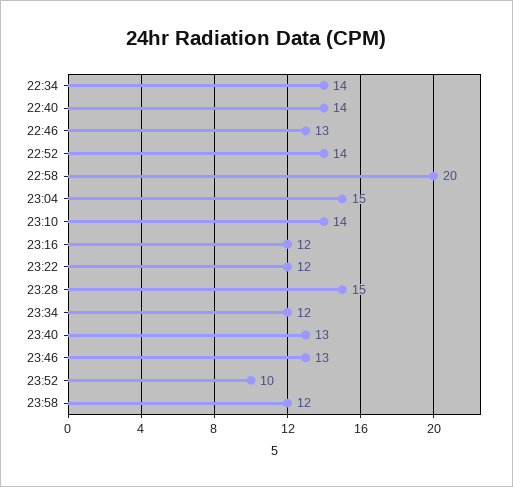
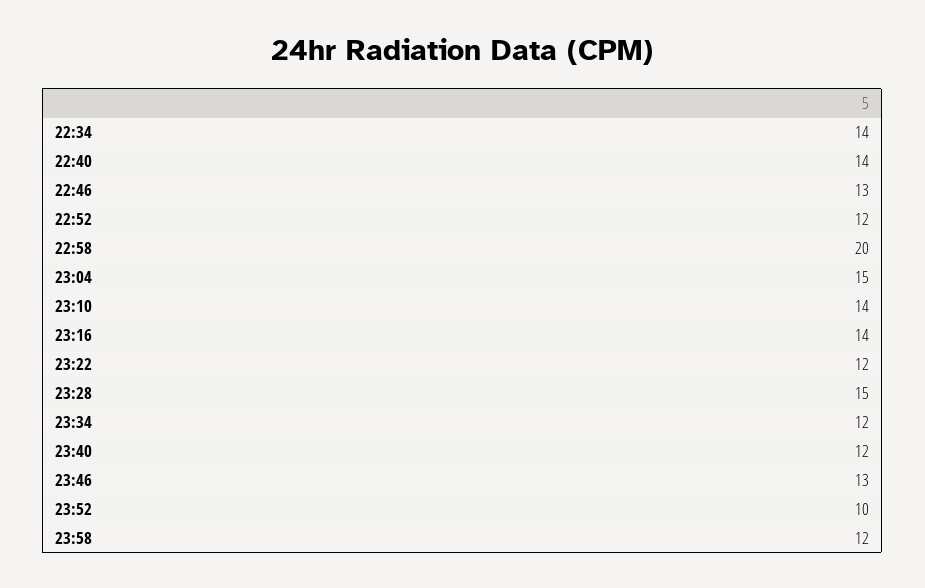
  {
    "22:34": 14,
    "22:40": 14,
    "22:46": 13,
-   "22:52": 14,
+   "22:52": 12,
    "22:58": 20,
    "23:04": 15,
    "23:10": 14,
-   "23:16": 12,
+   "23:16": 14,
    "23:22": 12,
    "23:28": 15,
    "23:34": 12,
-   "23:40": 13,
+   "23:40": 12,
    "23:46": 13,
    "23:52": 10,
    "23:58": 12
  }

